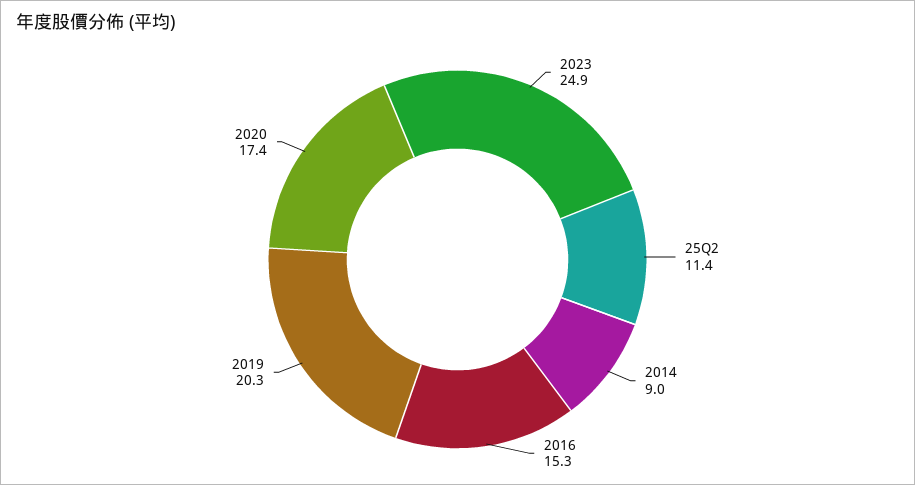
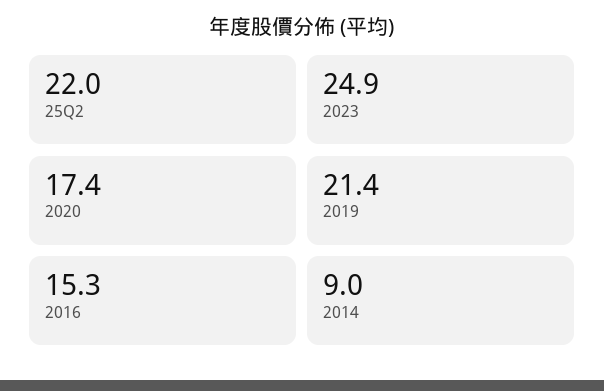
  {
    "2023": 24.9,
-   "25Q2": 11.4,
+   "25Q2": 22,
    "2014": 9,
    "2016": 15.3,
-   "2019": 20.3,
+   "2019": 21.4,
    "2020": 17.4
  }

